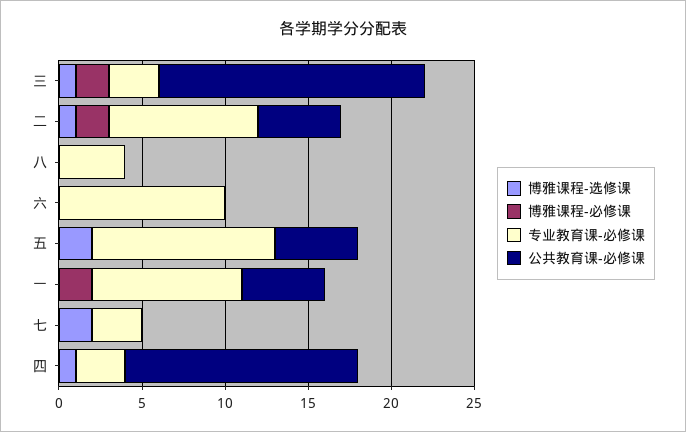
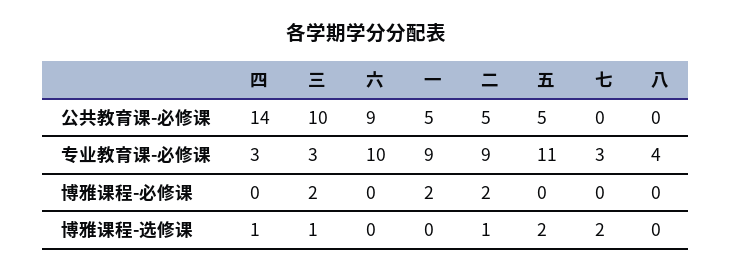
  {
    "博雅课程-选修课": {
      "三": 1,
      "二": 1,
      "八": 0,
      "六": 0,
      "五": 2,
      "一": 0,
      "七": 2,
      "四": 1
    },
    "博雅课程-必修课": {
      "三": 2,
      "二": 2,
      "八": 0,
      "六": 0,
      "五": 0,
      "一": 2,
      "七": 0,
      "四": 0
    },
    "专业教育课-必修课": {
      "三": 3,
      "二": 9,
      "八": 4,
      "六": 10,
      "五": 11,
      "一": 9,
      "七": 3,
      "四": 3
    },
    "公共教育课-必修课": {
-     "三": 16,
+     "三": 10,
      "二": 5,
      "八": 0,
-     "六": 0,
+     "六": 9,
      "五": 5,
      "一": 5,
      "七": 0,
      "四": 14
    }
  }

